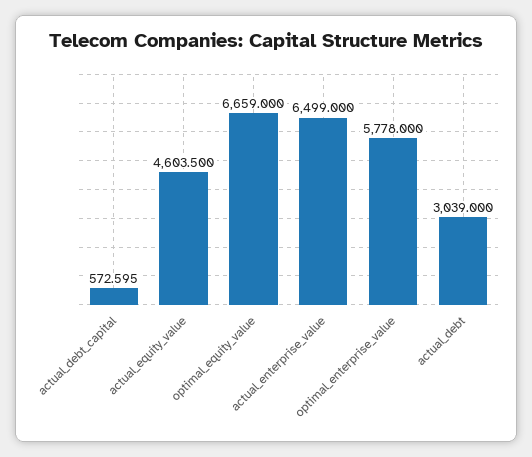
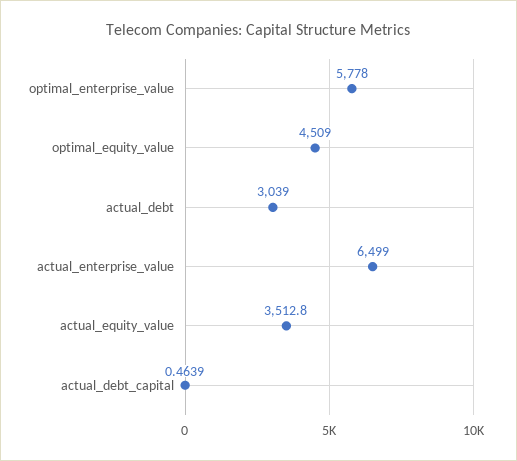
  {
-   "actual_debt_capital": 572.595,
+   "actual_debt_capital": 0.4639,
-   "actual_equity_value": 4603.5,
+   "actual_equity_value": 3512.8,
-   "optimal_equity_value": 6659,
+   "optimal_equity_value": 4509,
    "actual_enterprise_value": 6499,
    "optimal_enterprise_value": 5778,
    "actual_debt": 3039
  }

